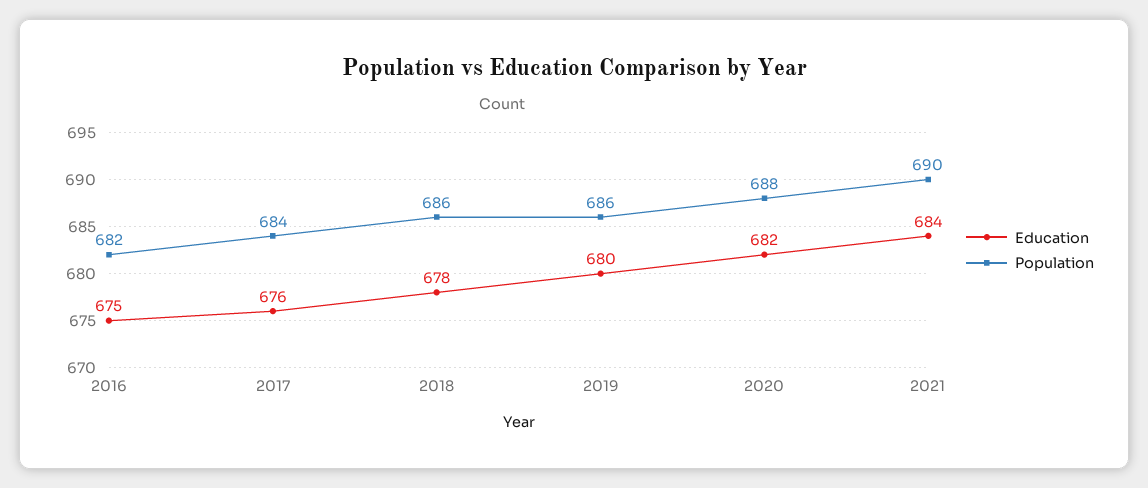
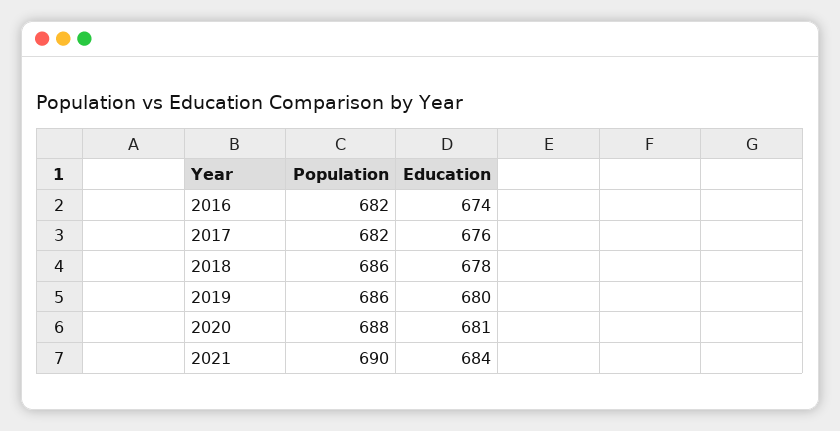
  {
    "Education": {
-     "2016": 675,
+     "2016": 674,
      "2017": 676,
      "2018": 678,
      "2019": 680,
-     "2020": 682,
+     "2020": 681,
      "2021": 684
    },
    "Population": {
      "2016": 682,
-     "2017": 684,
+     "2017": 682,
      "2018": 686,
      "2019": 686,
      "2020": 688,
      "2021": 690
    }
  }

